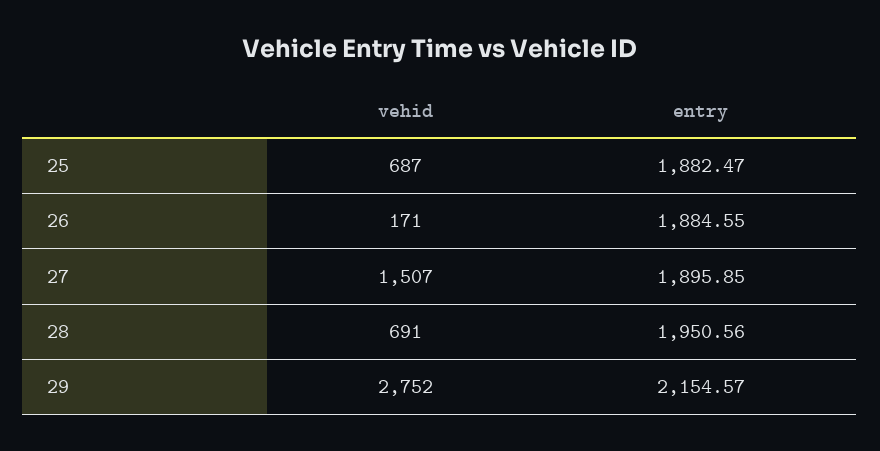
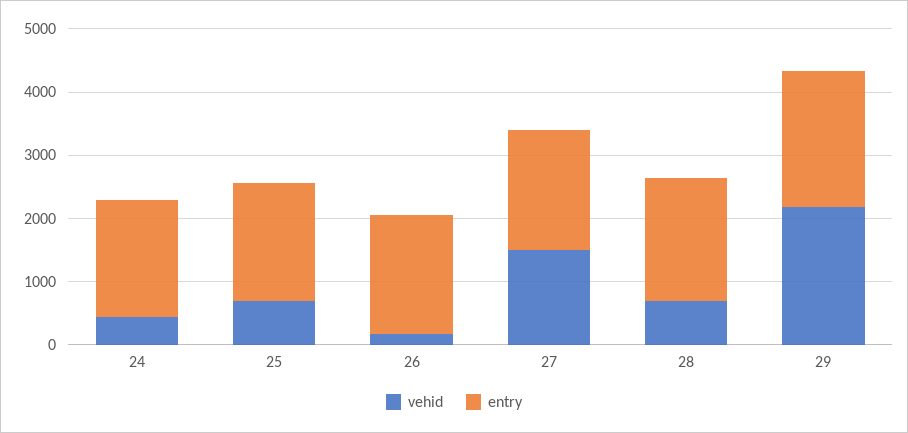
  {
    "vehid": {
      "25": 687,
      "26": 171,
      "27": 1507,
      "28": 691,
-     "29": 2752
+     "29": 2200,
+     "24": 400
    },
    "entry": {
      "25": 1882.47,
      "26": 1884.55,
      "27": 1895.85,
      "28": 1950.56,
-     "29": 2154.57
+     "29": 2154.57,
+     "24": 1800
    }
  }

